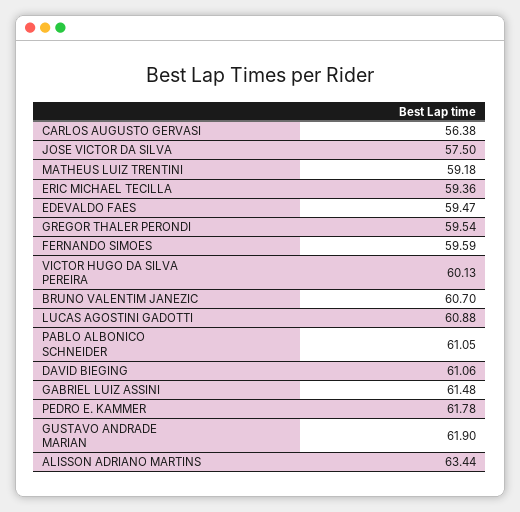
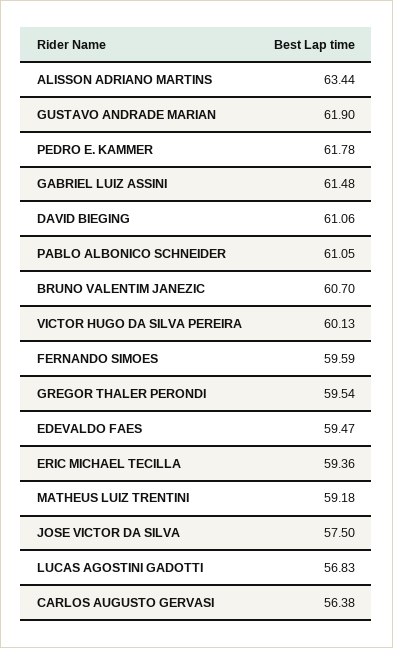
  {
    "CARLOS AUGUSTO GERVASI": 56.38,
    "JOSE VICTOR DA SILVA": 57.5,
    "MATHEUS LUIZ TRENTINI": 59.18,
    "ERIC MICHAEL TECILLA": 59.36,
    "EDEVALDO FAES": 59.47,
    "GREGOR THALER PERONDI": 59.54,
    "FERNANDO SIMOES": 59.59,
    "VICTOR HUGO DA SILVA PEREIRA": 60.13,
    "BRUNO VALENTIM JANEZIC": 60.7,
-   "LUCAS AGOSTINI GADOTTI": 60.88,
+   "LUCAS AGOSTINI GADOTTI": 56.83,
    "PABLO ALBONICO SCHNEIDER": 61.05,
    "DAVID BIEGING": 61.06,
    "GABRIEL LUIZ ASSINI": 61.48,
    "PEDRO E. KAMMER": 61.78,
    "GUSTAVO ANDRADE MARIAN": 61.9,
    "ALISSON ADRIANO MARTINS": 63.44
  }

